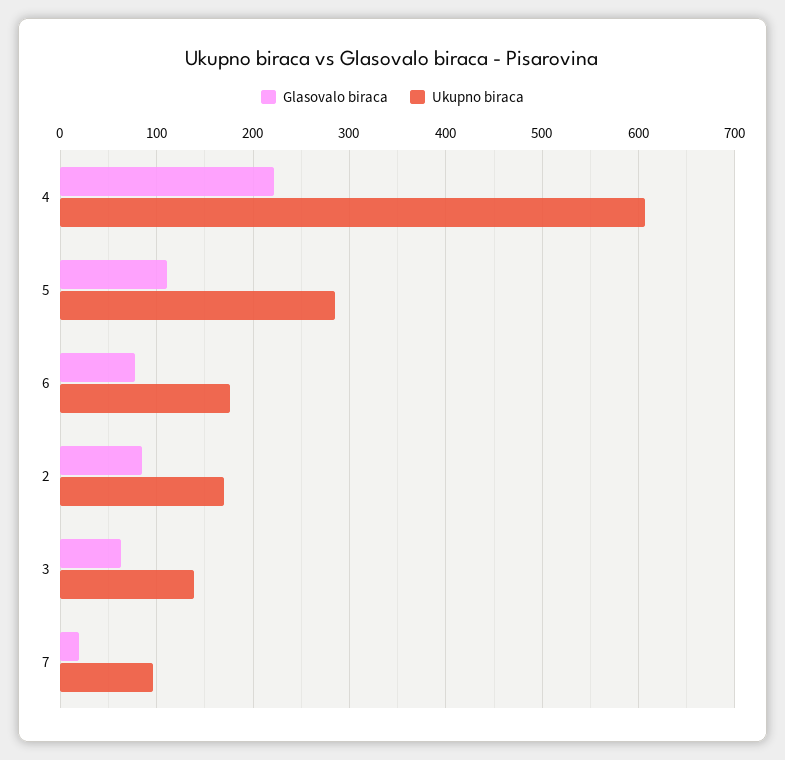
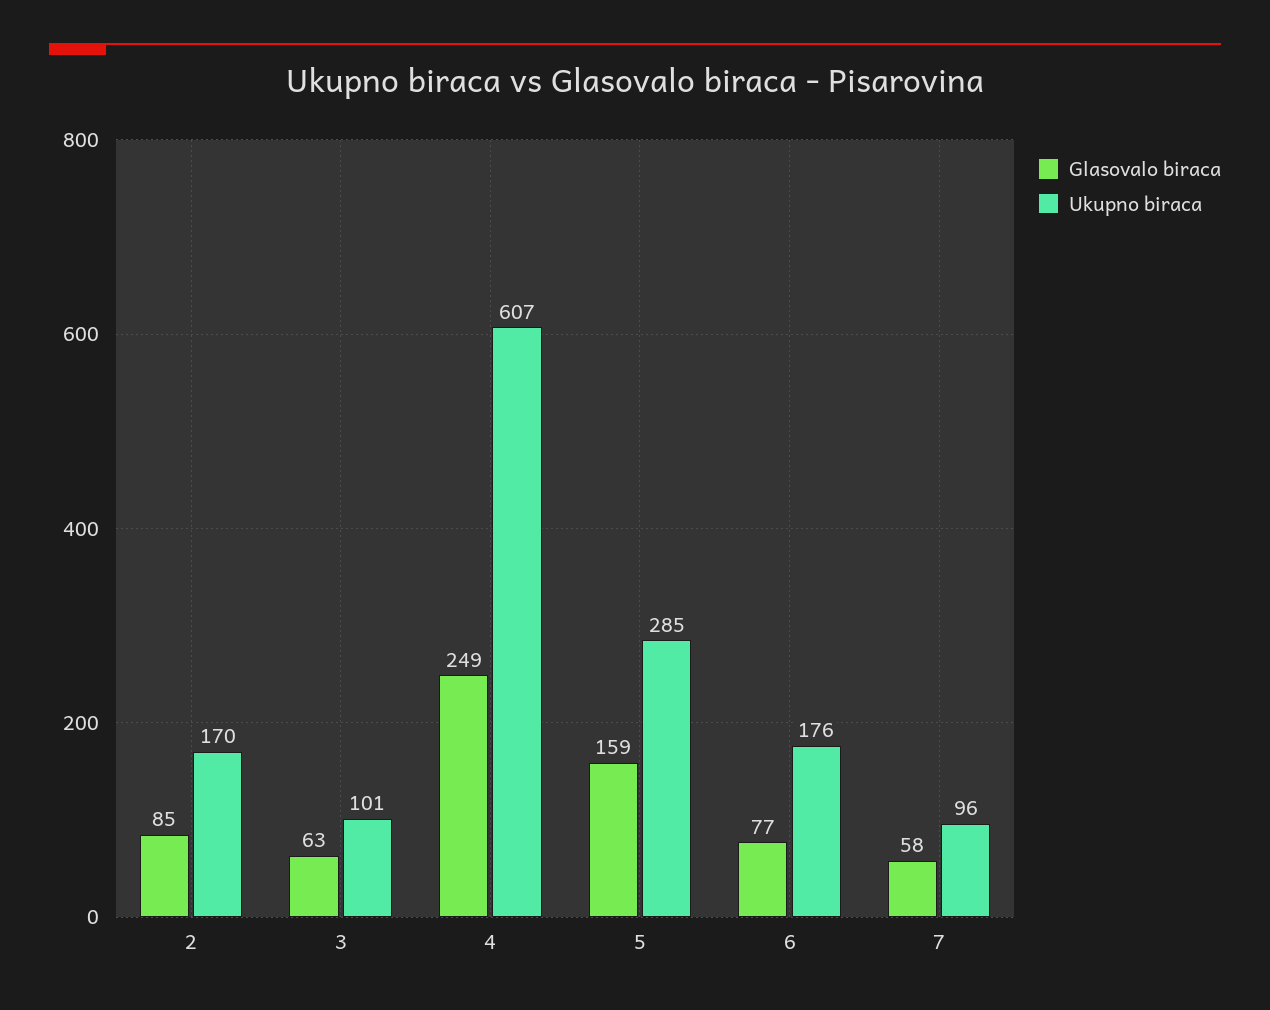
  {
    "Glasovalo biraca": {
-     "4": 220,
+     "4": 249,
-     "5": 110,
+     "5": 159,
      "6": 77,
      "2": 85,
      "3": 63,
-     "7": 20
+     "7": 58
    },
    "Ukupno biraca": {
      "4": 607,
      "5": 285,
      "6": 176,
      "2": 170,
-     "3": 140,
+     "3": 101,
      "7": 96
    }
  }

